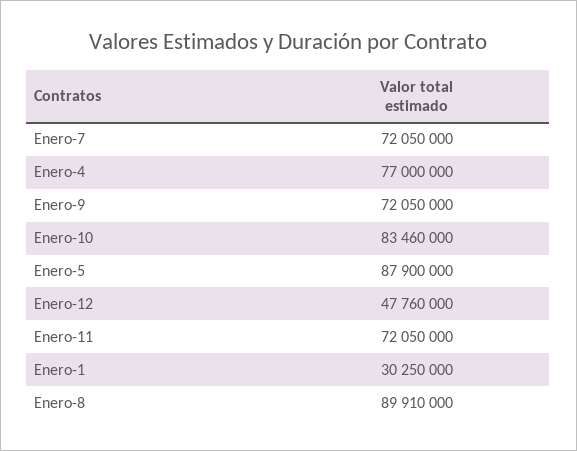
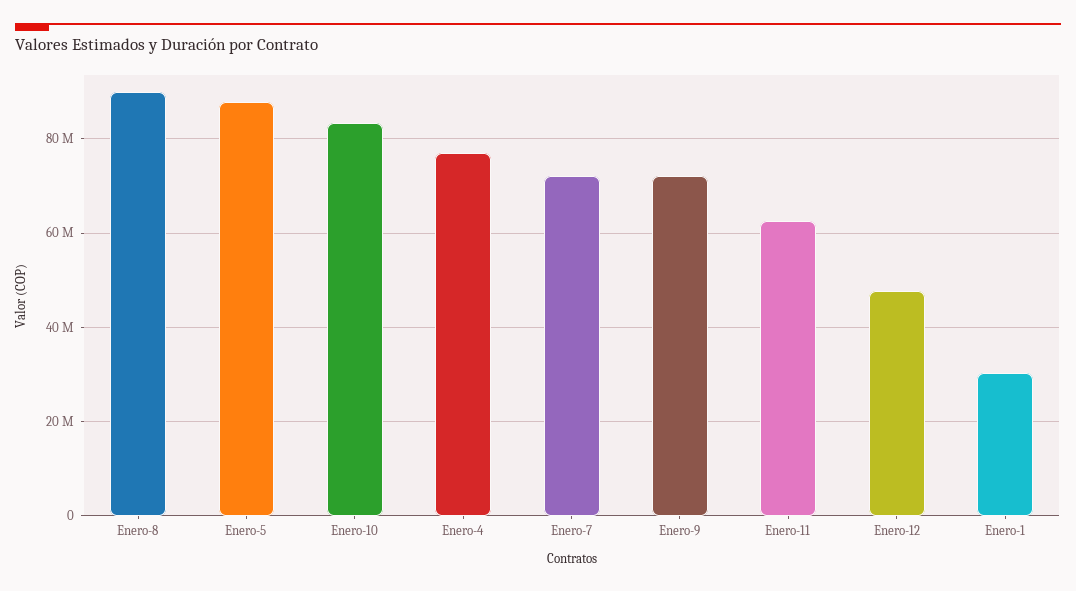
  {
    "Enero-7": 72050000,
    "Enero-4": 77000000,
    "Enero-9": 72050000,
    "Enero-10": 83460000,
    "Enero-5": 87900000,
    "Enero-12": 47760000,
-   "Enero-11": 72050000,
+   "Enero-11": 62000000,
    "Enero-1": 30250000,
    "Enero-8": 89910000
  }

